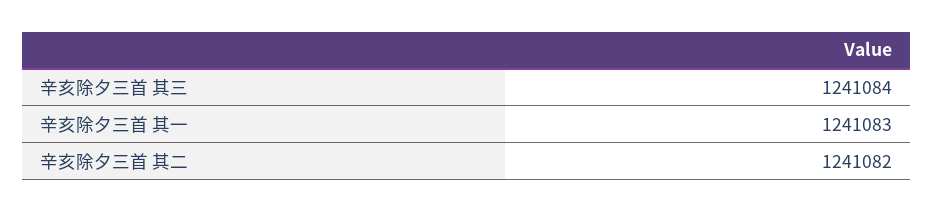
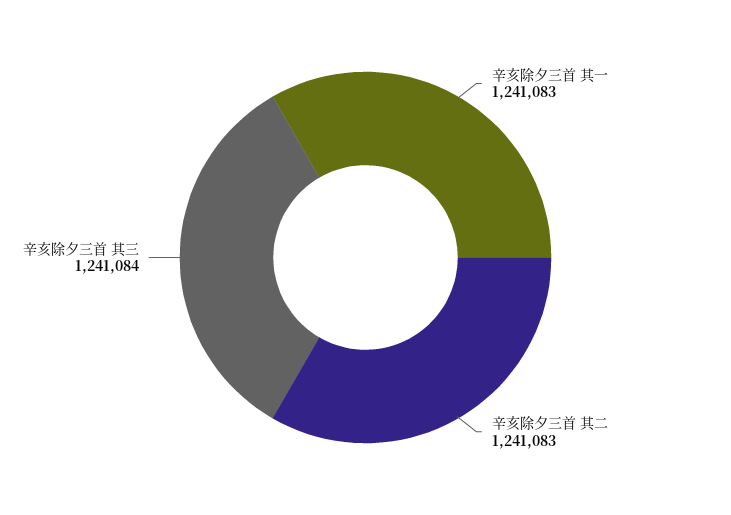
  {
    "辛亥除夕三首 其三": 1241084,
    "辛亥除夕三首 其一": 1241083,
-   "辛亥除夕三首 其二": 1241082
+   "辛亥除夕三首 其二": 1241083
  }

